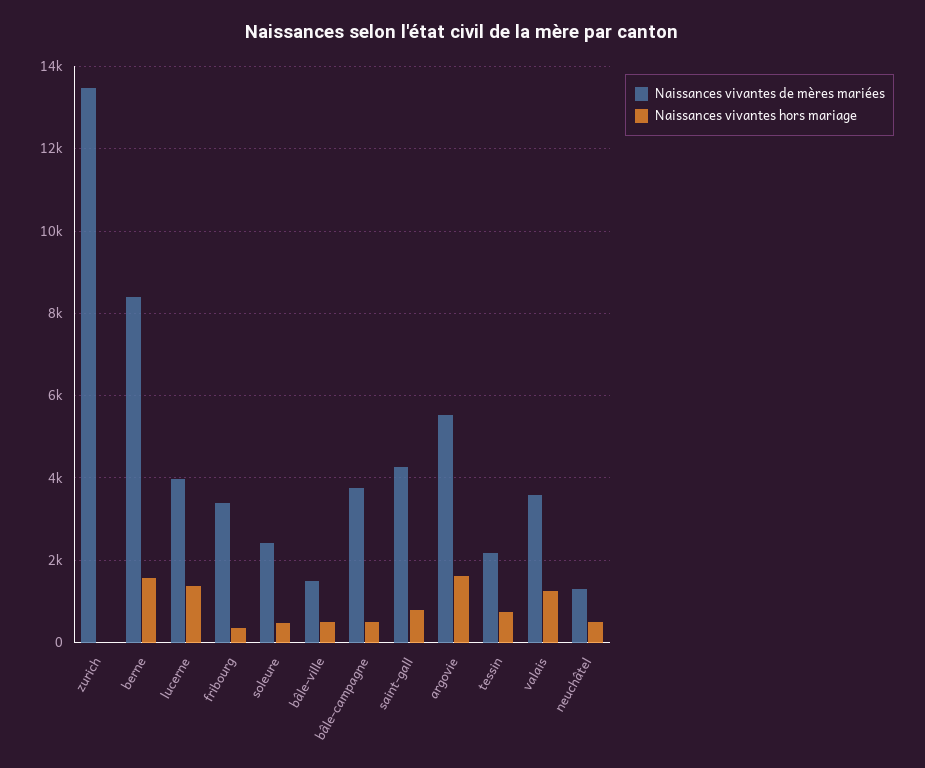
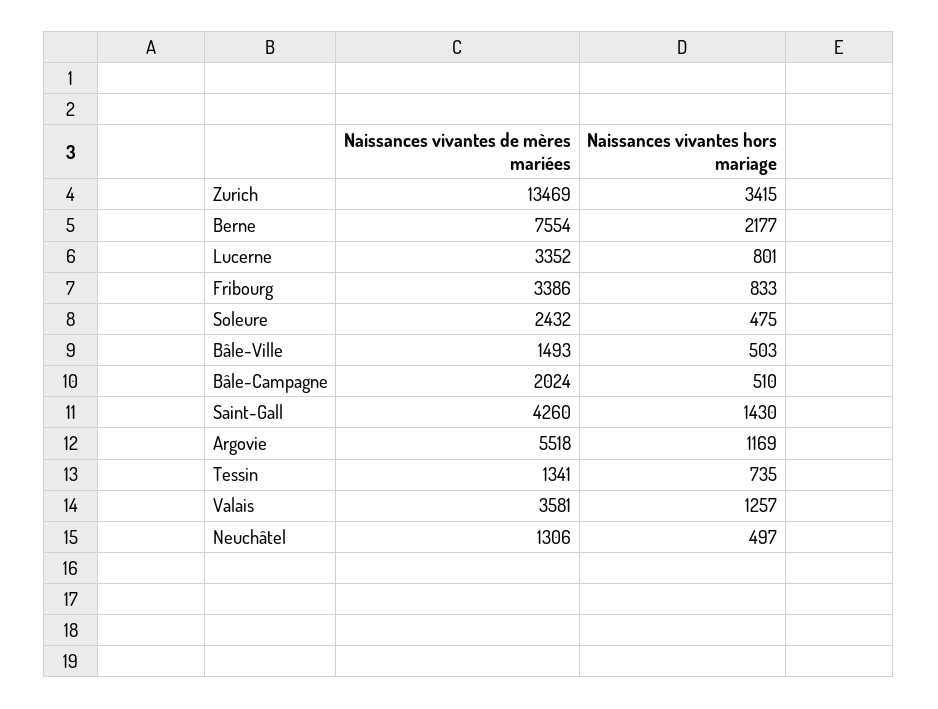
  {
    "Naissances vivantes de mères mariées": {
      "zurich": 13469,
-     "berne": 8400,
+     "berne": 7554,
-     "lucerne": 4000,
+     "lucerne": 3352,
      "fribourg": 3386,
      "soleure": 2432,
      "bâle-ville": 1493,
-     "bâle-campagne": 3800,
+     "bâle-campagne": 2024,
      "saint-gall": 4260,
      "argovie": 5518,
-     "tessin": 2200,
+     "tessin": 1341,
      "valais": 3581,
      "neuchâtel": 1306
    },
    "Naissances vivantes hors mariage": {
-     "zurich": 0,
+     "zurich": 3415,
-     "berne": 1600,
+     "berne": 2177,
-     "lucerne": 1400,
+     "lucerne": 801,
-     "fribourg": 400,
+     "fribourg": 833,
      "soleure": 475,
      "bâle-ville": 503,
      "bâle-campagne": 510,
-     "saint-gall": 800,
+     "saint-gall": 1430,
-     "argovie": 1600,
+     "argovie": 1169,
      "tessin": 735,
      "valais": 1257,
      "neuchâtel": 497
    }
  }

